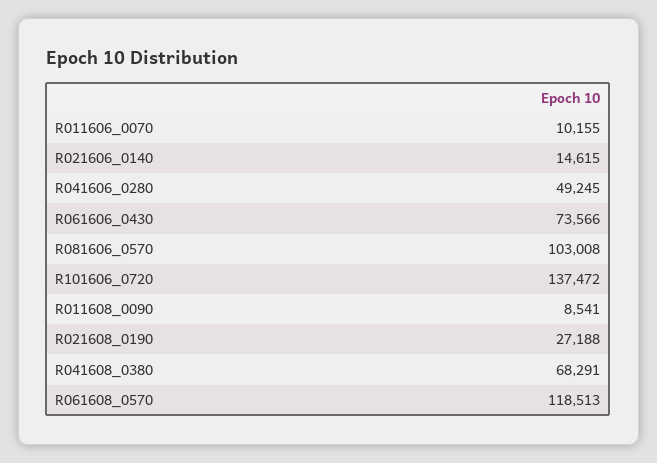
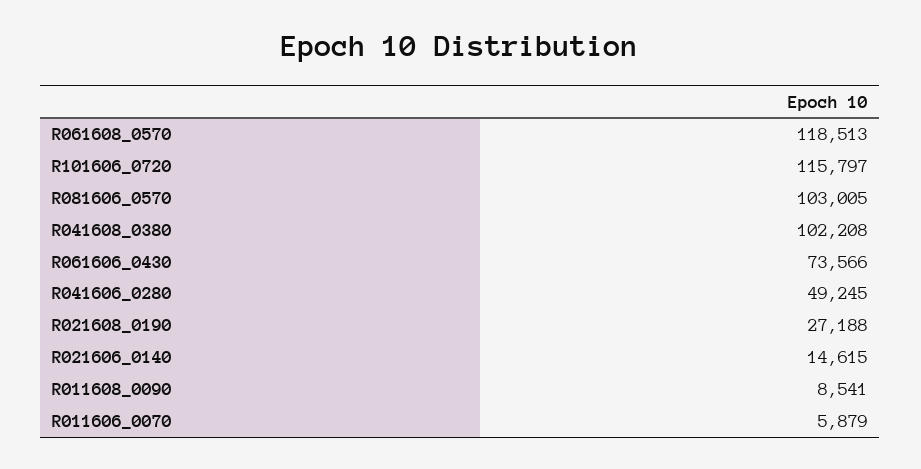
  {
-   "R011606_0070": 10155,
+   "R011606_0070": 5879,
    "R021606_0140": 14615,
    "R041606_0280": 49245,
    "R061606_0430": 73566,
-   "R081606_0570": 103008,
+   "R081606_0570": 103005,
-   "R101606_0720": 137472,
+   "R101606_0720": 115797,
    "R011608_0090": 8541,
    "R021608_0190": 27188,
-   "R041608_0380": 68291,
+   "R041608_0380": 102208,
    "R061608_0570": 118513
  }

